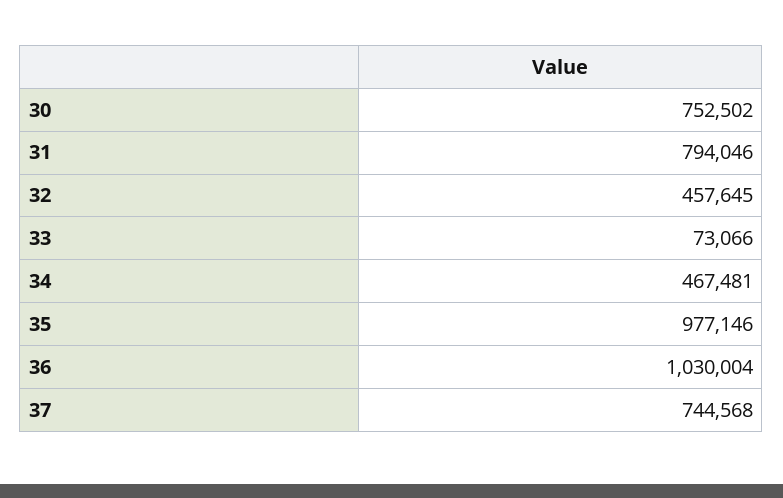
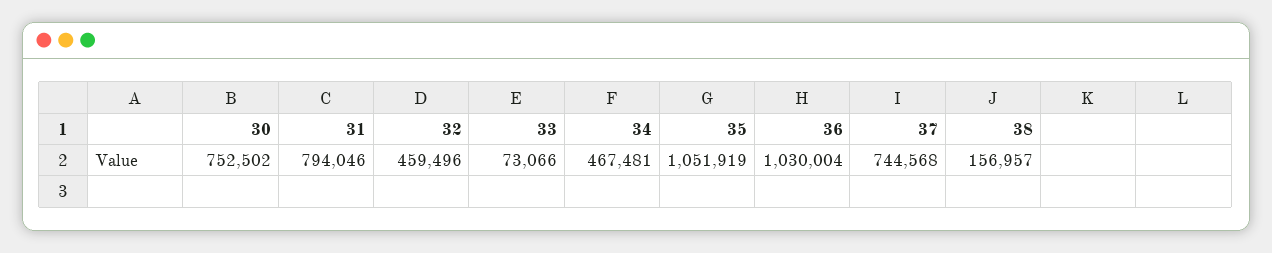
  {
    "30": 752502,
    "31": 794046,
-   "32": 457645,
+   "32": 459496,
    "33": 73066,
    "34": 467481,
-   "35": 977146,
+   "35": 1051919,
    "36": 1030004,
-   "37": 744568
+   "37": 744568,
+   "38": 156957
  }

